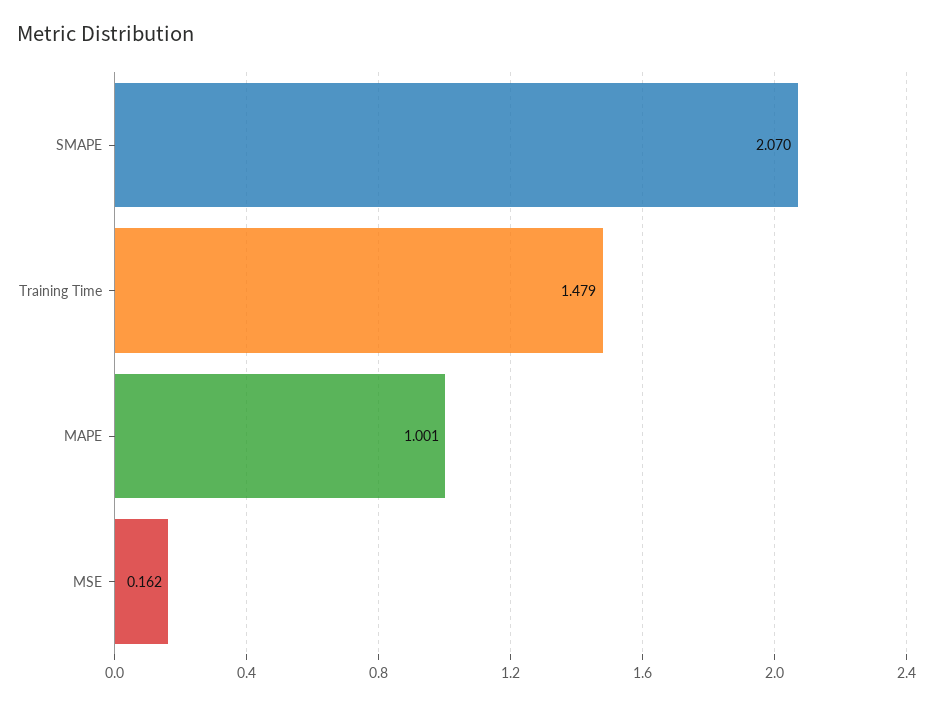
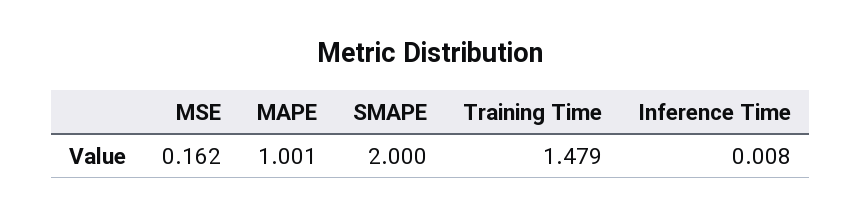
  {
-   "SMAPE": 2.07,
+   "SMAPE": 2,
    "Training Time": 1.479,
    "MAPE": 1.001,
-   "MSE": 0.162
+   "MSE": 0.162,
+   "Inference Time": 0.008
  }

